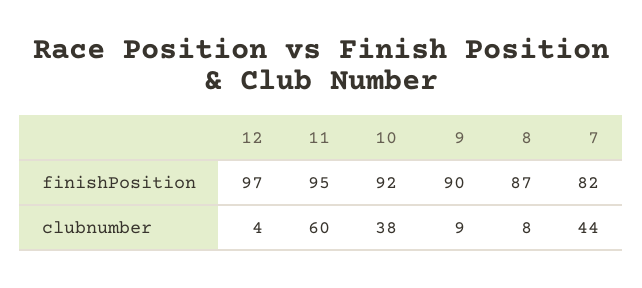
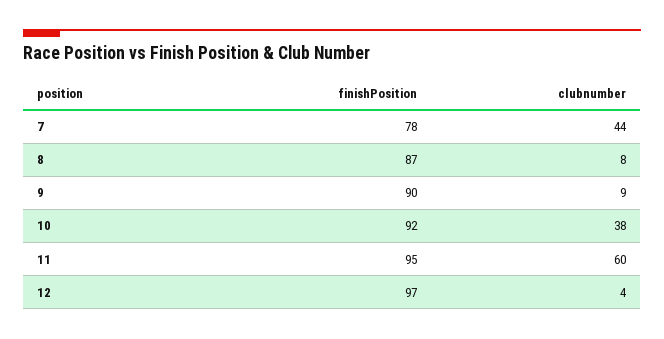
  {
    "12": {
      "finishPosition": 97,
      "clubnumber": 4
    },
    "11": {
      "finishPosition": 95,
      "clubnumber": 60
    },
    "10": {
      "finishPosition": 92,
      "clubnumber": 38
    },
    "9": {
      "finishPosition": 90,
      "clubnumber": 9
    },
    "8": {
      "finishPosition": 87,
      "clubnumber": 8
    },
    "7": {
-     "finishPosition": 82,
+     "finishPosition": 78,
      "clubnumber": 44
    }
  }

